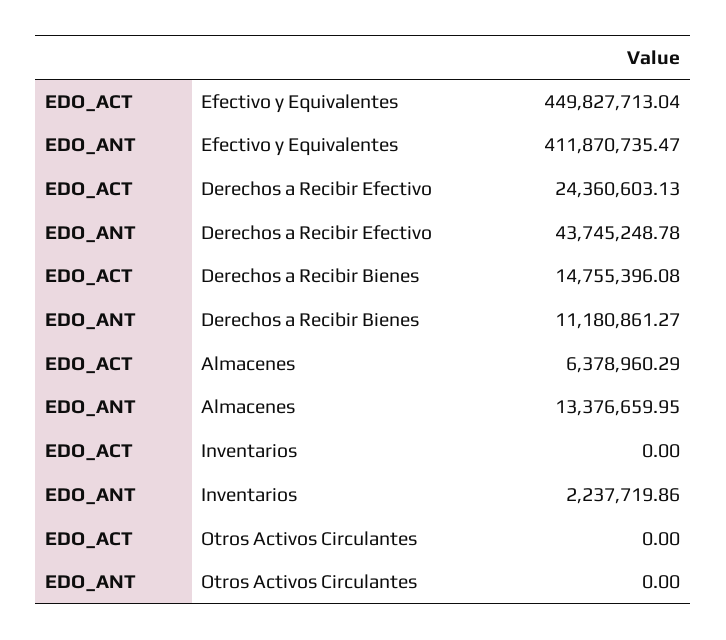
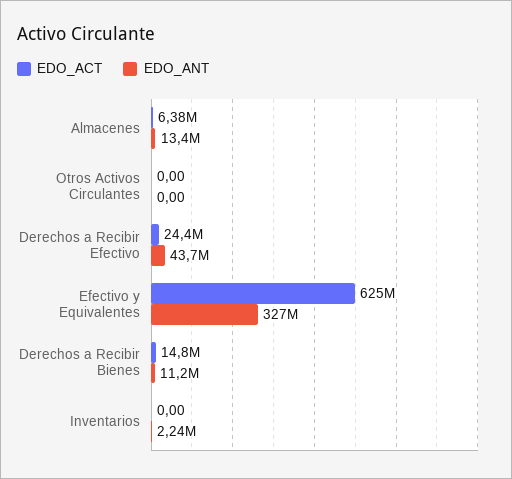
  {
    "EDO_ACT": {
-     "Efectivo y Equivalentes": 449827713.04,
+     "Efectivo y Equivalentes": 625000000,
      "Derechos a Recibir Efectivo": 24360603.13,
      "Derechos a Recibir Bienes": 14755396.08,
      "Almacenes": 6378960.29,
      "Inventarios": 0,
      "Otros Activos Circulantes": 0
    },
    "EDO_ANT": {
-     "Efectivo y Equivalentes": 411870735.47,
+     "Efectivo y Equivalentes": 327000000,
      "Derechos a Recibir Efectivo": 43745248.78,
      "Derechos a Recibir Bienes": 11180861.27,
      "Almacenes": 13376659.95,
      "Inventarios": 2237719.86,
      "Otros Activos Circulantes": 0
    }
  }

